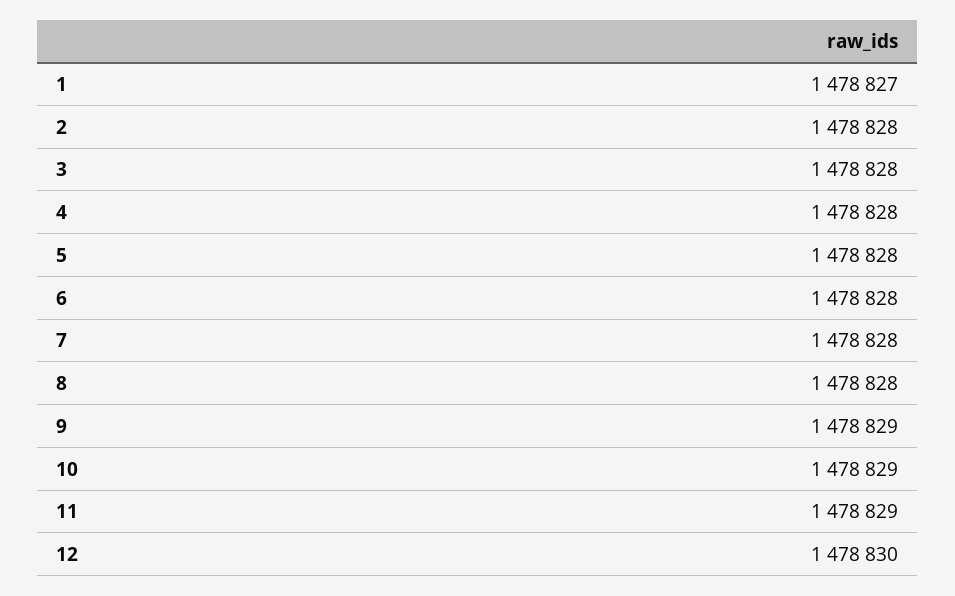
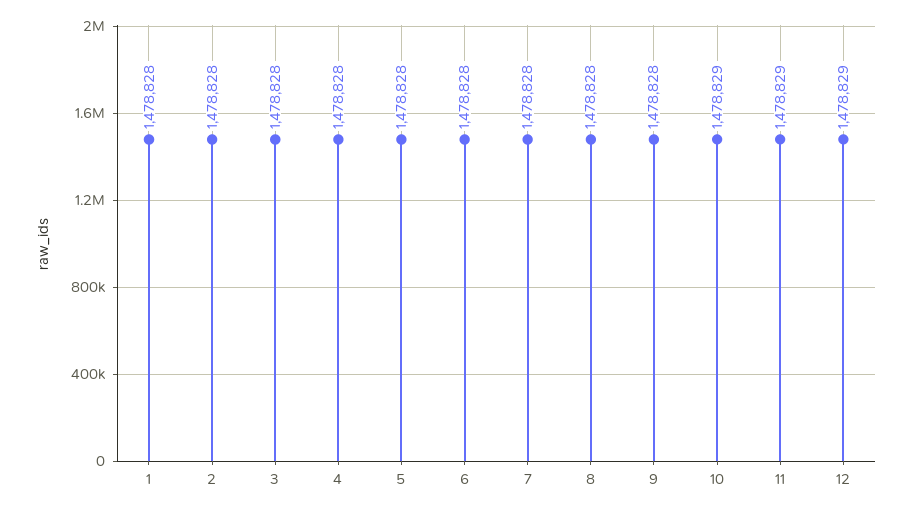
  {
-   "1": 1478827,
+   "1": 1478828,
    "2": 1478828,
    "3": 1478828,
    "4": 1478828,
    "5": 1478828,
    "6": 1478828,
    "7": 1478828,
    "8": 1478828,
-   "9": 1478829,
+   "9": 1478828,
    "10": 1478829,
    "11": 1478829,
-   "12": 1478830
+   "12": 1478829
  }

